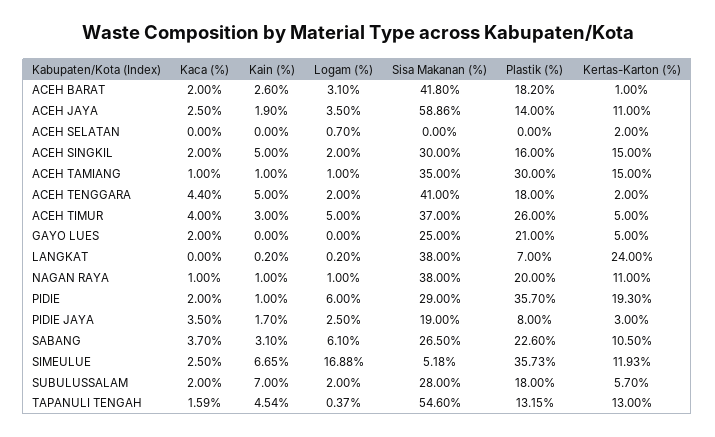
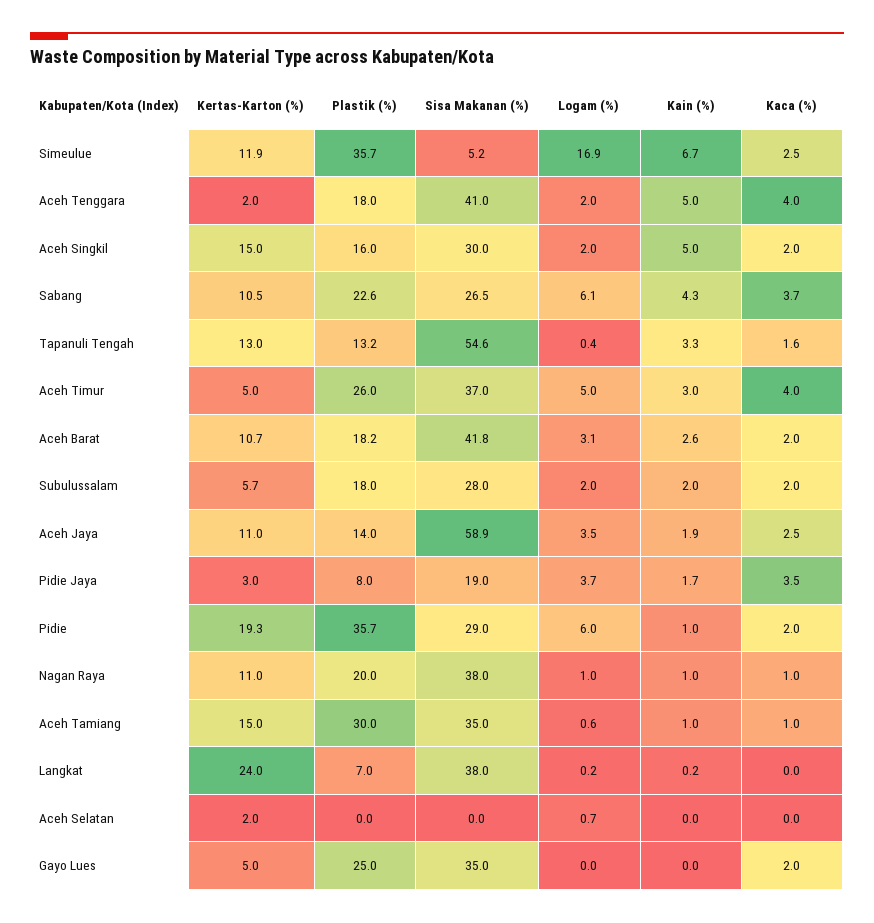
  {
    "Kaca (%)": {
      "ACEH BARAT": 2,
      "ACEH JAYA": 2.5,
      "ACEH SELATAN": 0,
      "ACEH SINGKIL": 2,
      "ACEH TAMIANG": 1,
-     "ACEH TENGGARA": 4.4,
+     "ACEH TENGGARA": 4,
      "ACEH TIMUR": 4,
      "GAYO LUES": 2,
      "LANGKAT": 0,
      "NAGAN RAYA": 1,
      "PIDIE": 2,
      "PIDIE JAYA": 3.5,
      "SABANG": 3.7,
      "SIMEULUE": 2.5,
      "SUBULUSSALAM": 2,
      "TAPANULI TENGAH": 1.59
    },
    "Kain (%)": {
      "ACEH BARAT": 2.6,
      "ACEH JAYA": 1.9,
      "ACEH SELATAN": 0,
      "ACEH SINGKIL": 5,
      "ACEH TAMIANG": 1,
      "ACEH TENGGARA": 5,
      "ACEH TIMUR": 3,
      "GAYO LUES": 0,
      "LANGKAT": 0.2,
      "NAGAN RAYA": 1,
      "PIDIE": 1,
      "PIDIE JAYA": 1.7,
-     "SABANG": 3.1,
+     "SABANG": 4.3,
      "SIMEULUE": 6.65,
-     "SUBULUSSALAM": 7,
+     "SUBULUSSALAM": 2,
-     "TAPANULI TENGAH": 4.54
+     "TAPANULI TENGAH": 3.3
    },
    "Logam (%)": {
      "ACEH BARAT": 3.1,
      "ACEH JAYA": 3.5,
      "ACEH SELATAN": 0.7,
      "ACEH SINGKIL": 2,
-     "ACEH TAMIANG": 1,
+     "ACEH TAMIANG": 0.6,
      "ACEH TENGGARA": 2,
      "ACEH TIMUR": 5,
      "GAYO LUES": 0,
      "LANGKAT": 0.2,
      "NAGAN RAYA": 1,
      "PIDIE": 6,
-     "PIDIE JAYA": 2.5,
+     "PIDIE JAYA": 3.7,
      "SABANG": 6.1,
      "SIMEULUE": 16.88,
      "SUBULUSSALAM": 2,
      "TAPANULI TENGAH": 0.37
    },
    "Sisa Makanan (%)": {
      "ACEH BARAT": 41.8,
      "ACEH JAYA": 58.86,
      "ACEH SELATAN": 0,
      "ACEH SINGKIL": 30,
      "ACEH TAMIANG": 35,
      "ACEH TENGGARA": 41,
      "ACEH TIMUR": 37,
-     "GAYO LUES": 25,
+     "GAYO LUES": 35,
      "LANGKAT": 38,
      "NAGAN RAYA": 38,
      "PIDIE": 29,
      "PIDIE JAYA": 19,
      "SABANG": 26.5,
      "SIMEULUE": 5.18,
      "SUBULUSSALAM": 28,
      "TAPANULI TENGAH": 54.6
    },
    "Plastik (%)": {
      "ACEH BARAT": 18.2,
      "ACEH JAYA": 14,
      "ACEH SELATAN": 0,
      "ACEH SINGKIL": 16,
      "ACEH TAMIANG": 30,
      "ACEH TENGGARA": 18,
      "ACEH TIMUR": 26,
-     "GAYO LUES": 21,
+     "GAYO LUES": 25,
      "LANGKAT": 7,
      "NAGAN RAYA": 20,
      "PIDIE": 35.7,
      "PIDIE JAYA": 8,
      "SABANG": 22.6,
      "SIMEULUE": 35.73,
      "SUBULUSSALAM": 18,
      "TAPANULI TENGAH": 13.15
    },
    "Kertas-Karton (%)": {
-     "ACEH BARAT": 1,
+     "ACEH BARAT": 10.7,
      "ACEH JAYA": 11,
      "ACEH SELATAN": 2,
      "ACEH SINGKIL": 15,
      "ACEH TAMIANG": 15,
      "ACEH TENGGARA": 2,
      "ACEH TIMUR": 5,
      "GAYO LUES": 5,
      "LANGKAT": 24,
      "NAGAN RAYA": 11,
      "PIDIE": 19.3,
      "PIDIE JAYA": 3,
      "SABANG": 10.5,
      "SIMEULUE": 11.93,
      "SUBULUSSALAM": 5.7,
      "TAPANULI TENGAH": 13
    }
  }

